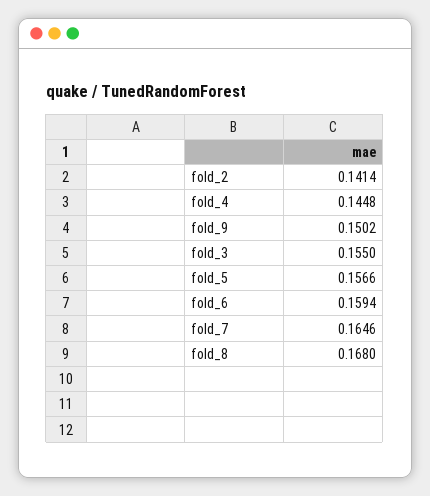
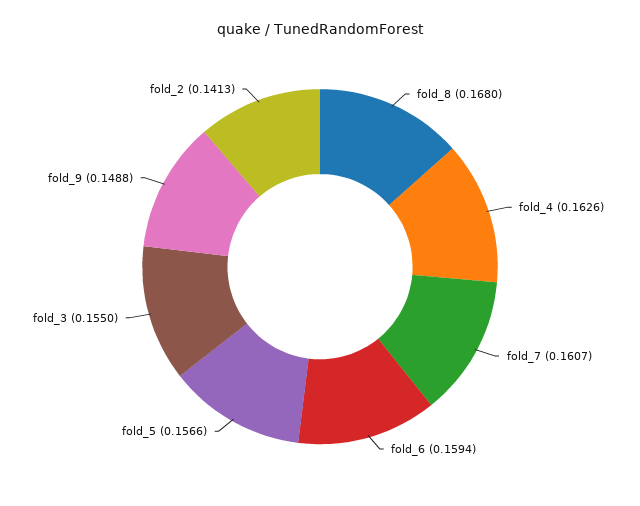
  {
-   "fold_2": 0.1414,
+   "fold_2": 0.1413,
-   "fold_4": 0.1448,
+   "fold_4": 0.1626,
-   "fold_9": 0.1502,
+   "fold_9": 0.1488,
    "fold_3": 0.155,
    "fold_5": 0.1566,
    "fold_6": 0.1594,
-   "fold_7": 0.1646,
+   "fold_7": 0.1607,
    "fold_8": 0.168
  }

